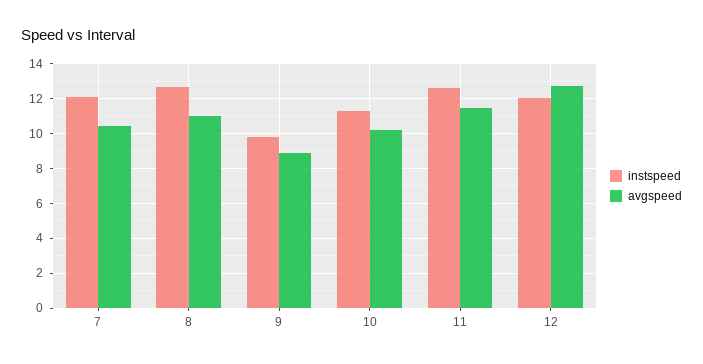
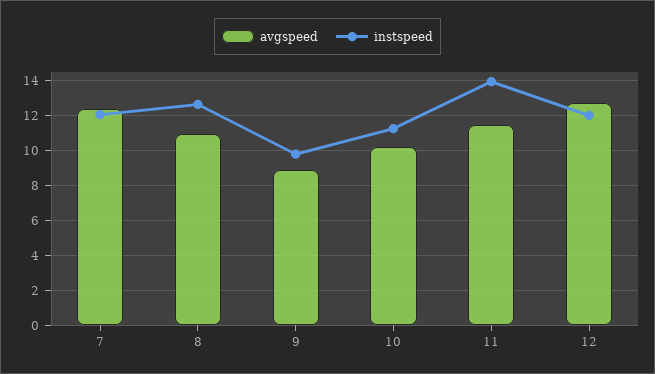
  {
    "instspeed": {
      "7": 12,
      "8": 12.5,
      "9": 10,
      "10": 11.5,
-     "11": 12.5,
+     "11": 14,
      "12": 12
    },
    "avgspeed": {
-     "7": 10.5,
+     "7": 12.5,
      "8": 11,
      "9": 9,
      "10": 10,
      "11": 11.5,
      "12": 12.5
    }
  }

